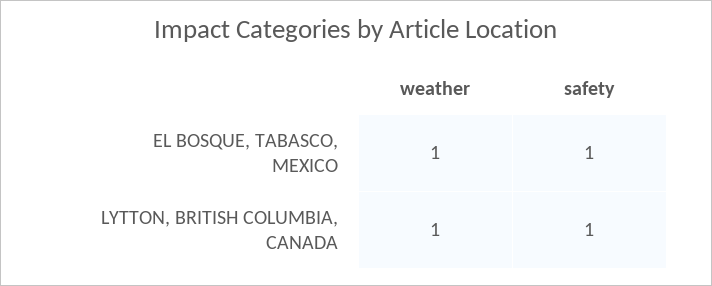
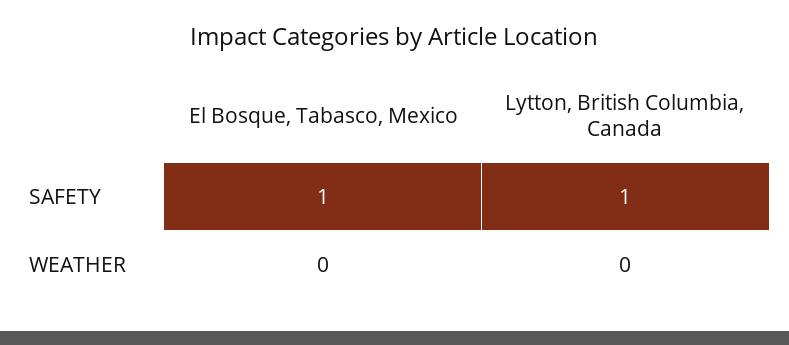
  {
    "weather": {
-     "EL BOSQUE, TABASCO, MEXICO": 1,
+     "EL BOSQUE, TABASCO, MEXICO": 0,
-     "LYTTON, BRITISH COLUMBIA, CANADA": 1
+     "LYTTON, BRITISH COLUMBIA, CANADA": 0
    },
    "safety": {
      "EL BOSQUE, TABASCO, MEXICO": 1,
      "LYTTON, BRITISH COLUMBIA, CANADA": 1
    }
  }

